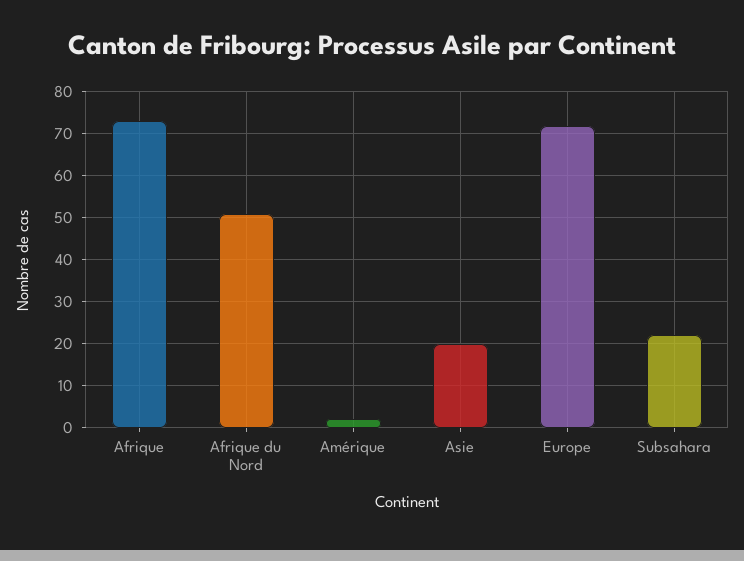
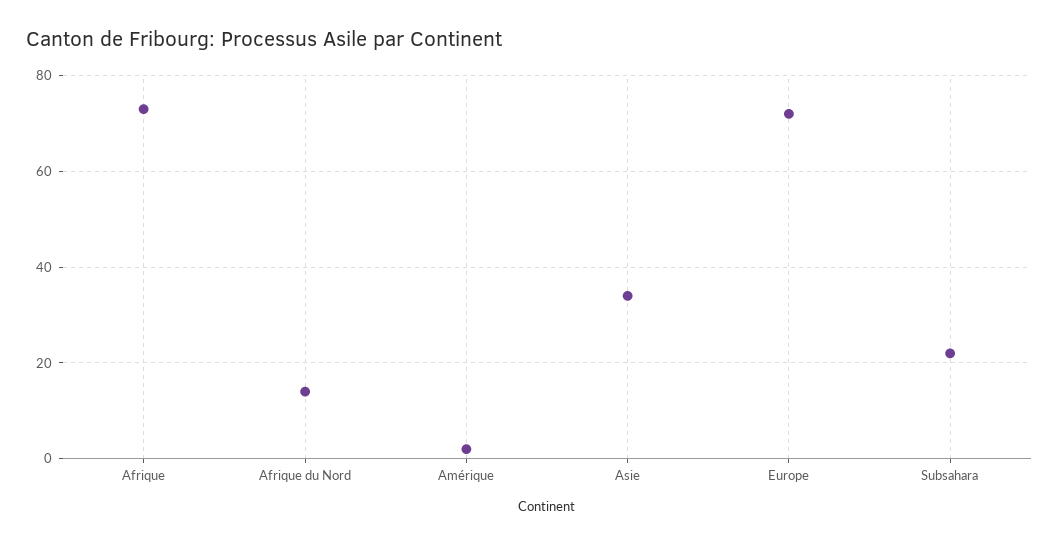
  {
    "Afrique": 75,
-   "Afrique du Nord": 50,
+   "Afrique du Nord": 15,
    "Amérique": 0,
-   "Asie": 20,
+   "Asie": 35,
    "Europe": 70,
    "Subsahara": 20
  }

